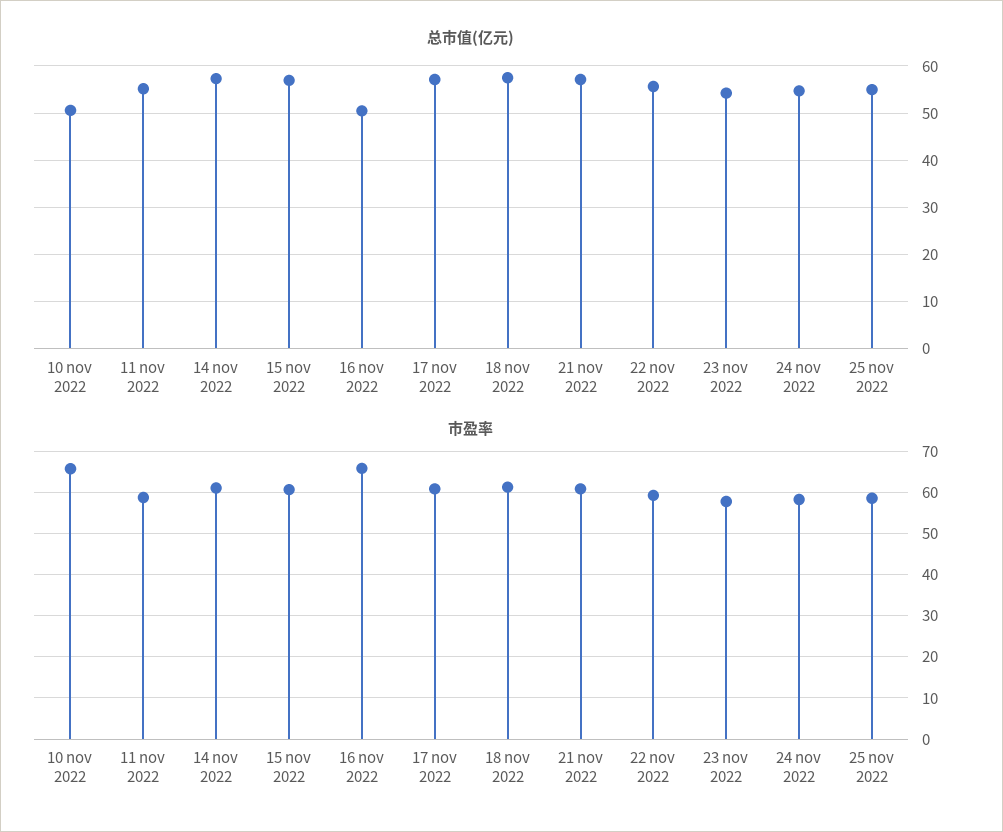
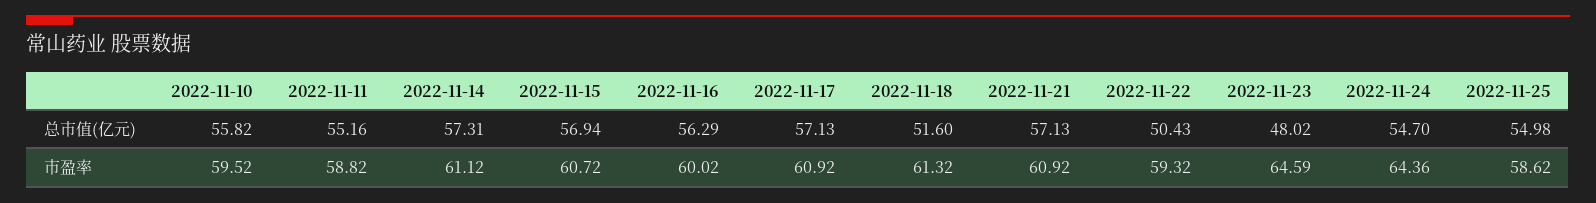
  {
    "总市值(亿元)": {
-     "10 nov 2022": 50,
+     "10 nov 2022": 55.82,
      "11 nov 2022": 55.16,
      "14 nov 2022": 57.31,
      "15 nov 2022": 56.94,
-     "16 nov 2022": 50,
+     "16 nov 2022": 56.29,
      "17 nov 2022": 57.13,
-     "18 nov 2022": 58,
+     "18 nov 2022": 51.6,
      "21 nov 2022": 57.13,
-     "22 nov 2022": 56,
+     "22 nov 2022": 50.43,
-     "23 nov 2022": 54,
+     "23 nov 2022": 48.02,
      "24 nov 2022": 54.7,
      "25 nov 2022": 54.98
    },
    "市盈率": {
-     "10 nov 2022": 66,
+     "10 nov 2022": 59.52,
      "11 nov 2022": 58.82,
      "14 nov 2022": 61.12,
      "15 nov 2022": 60.72,
-     "16 nov 2022": 66,
+     "16 nov 2022": 60.02,
      "17 nov 2022": 60.92,
      "18 nov 2022": 61.32,
      "21 nov 2022": 60.92,
      "22 nov 2022": 59.32,
-     "23 nov 2022": 58,
+     "23 nov 2022": 64.59,
-     "24 nov 2022": 58,
+     "24 nov 2022": 64.36,
      "25 nov 2022": 58.62
    }
  }

